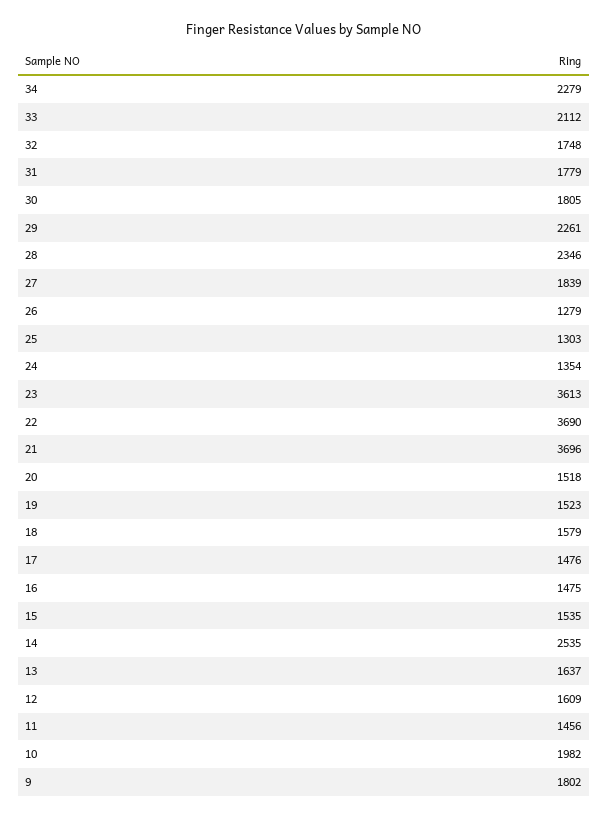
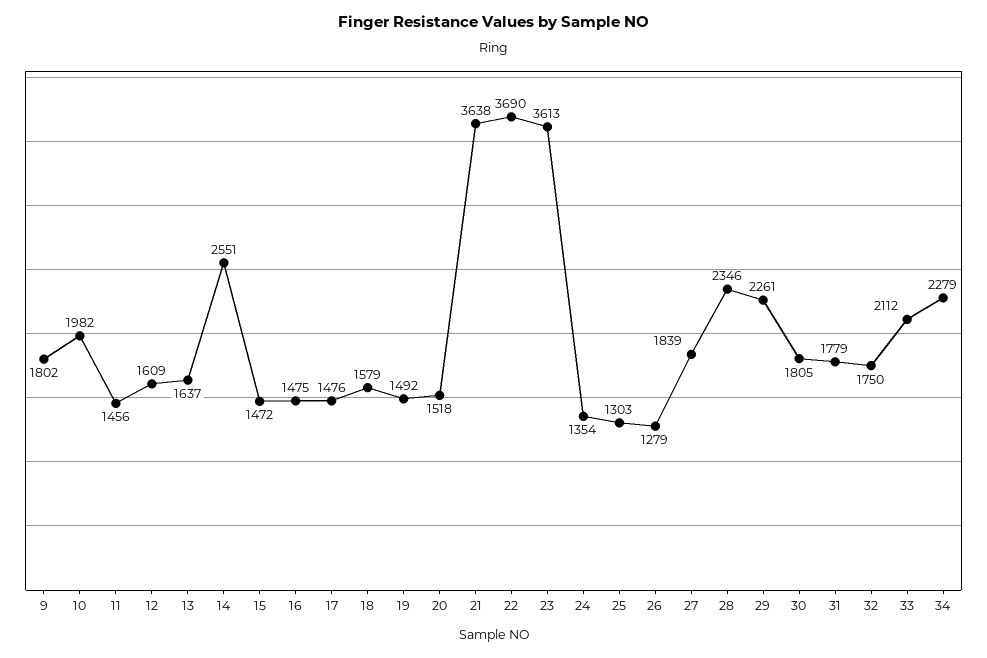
  {
    "34": 2279,
    "33": 2112,
-   "32": 1748,
+   "32": 1750,
    "31": 1779,
    "30": 1805,
    "29": 2261,
    "28": 2346,
    "27": 1839,
    "26": 1279,
    "25": 1303,
    "24": 1354,
    "23": 3613,
    "22": 3690,
-   "21": 3696,
+   "21": 3638,
    "20": 1518,
-   "19": 1523,
+   "19": 1492,
    "18": 1579,
    "17": 1476,
    "16": 1475,
-   "15": 1535,
+   "15": 1472,
-   "14": 2535,
+   "14": 2551,
    "13": 1637,
    "12": 1609,
    "11": 1456,
    "10": 1982,
    "9": 1802
  }

